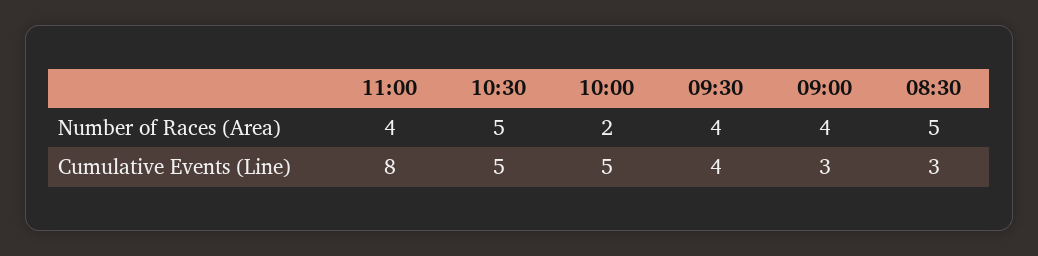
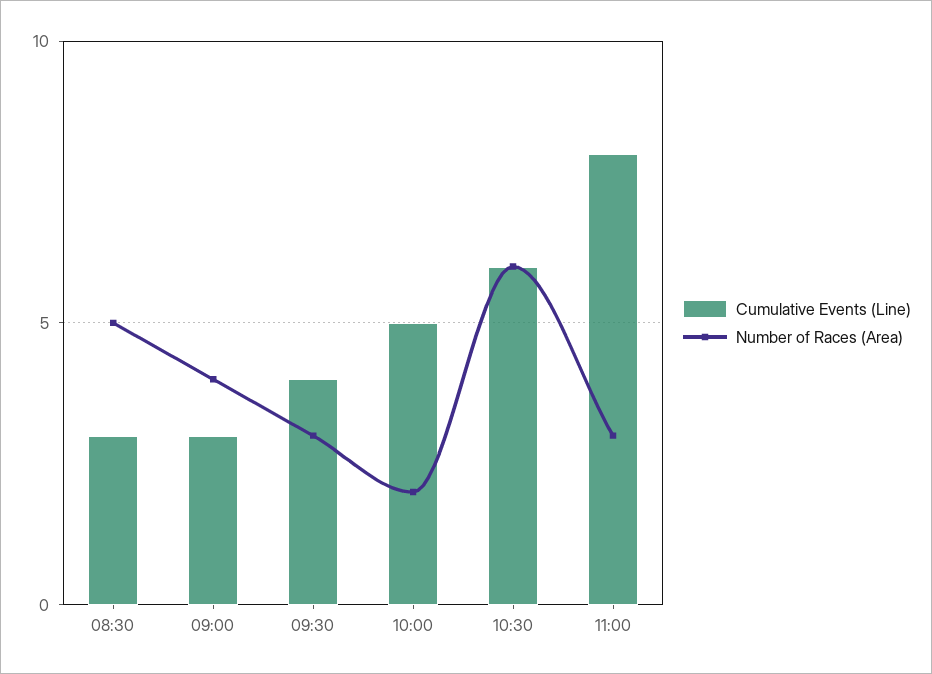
  {
    "Number of Races (Area)": {
-     "11:00": 4,
+     "11:00": 3,
-     "10:30": 5,
+     "10:30": 6,
      "10:00": 2,
-     "09:30": 4,
+     "09:30": 3,
      "09:00": 4,
      "08:30": 5
    },
    "Cumulative Events (Line)": {
      "11:00": 8,
-     "10:30": 5,
+     "10:30": 6,
      "10:00": 5,
      "09:30": 4,
      "09:00": 3,
      "08:30": 3
    }
  }

